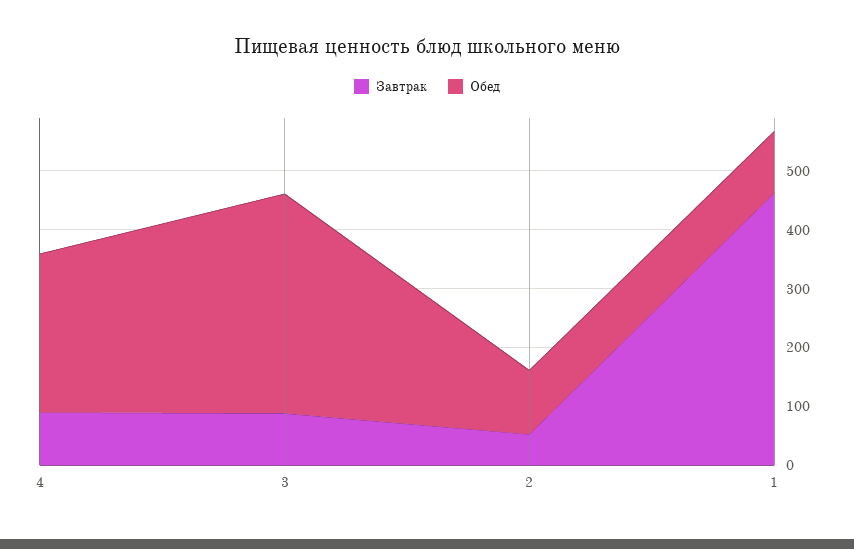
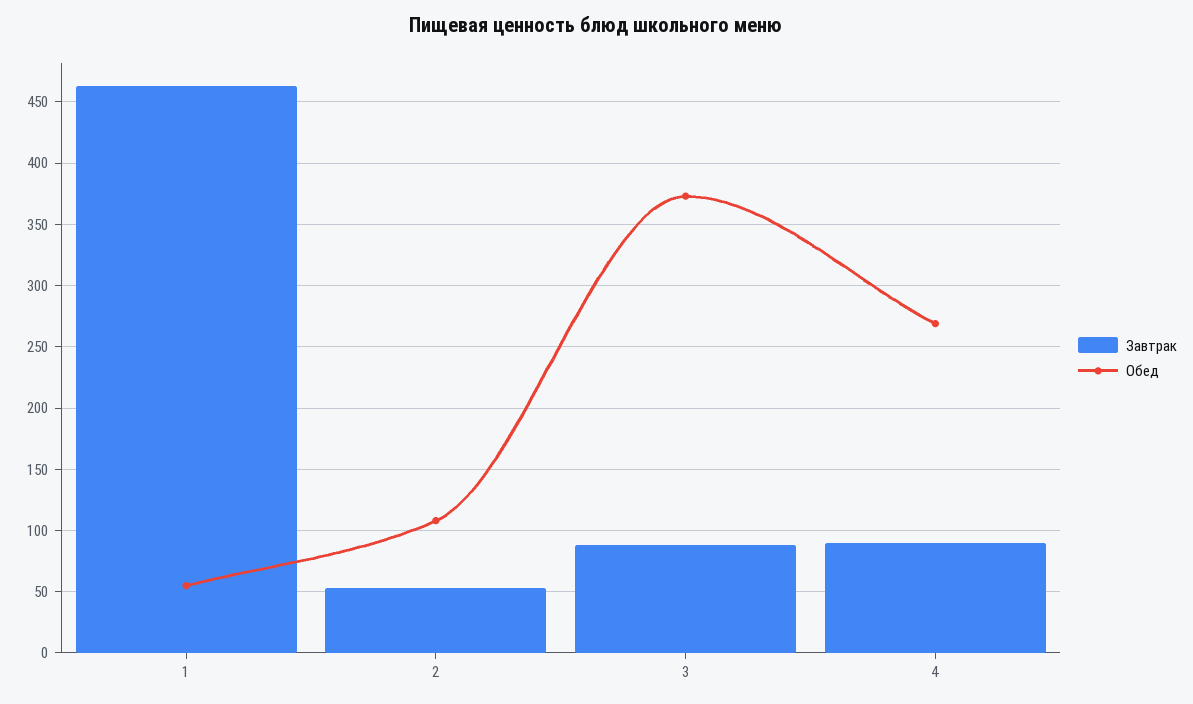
  {
    "Завтрак": {
      "4": 90,
      "3": 90,
      "2": 55,
      "1": 465
    },
    "Обед": {
      "4": 270,
      "3": 375,
      "2": 110,
-     "1": 100
+     "1": 55
    }
  }

